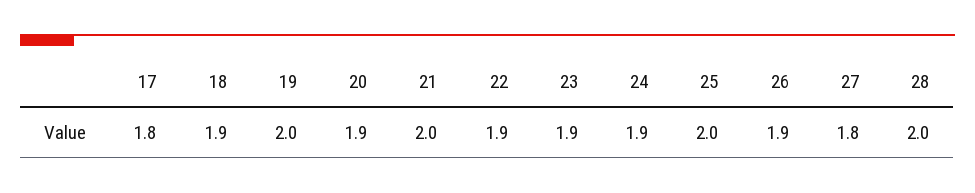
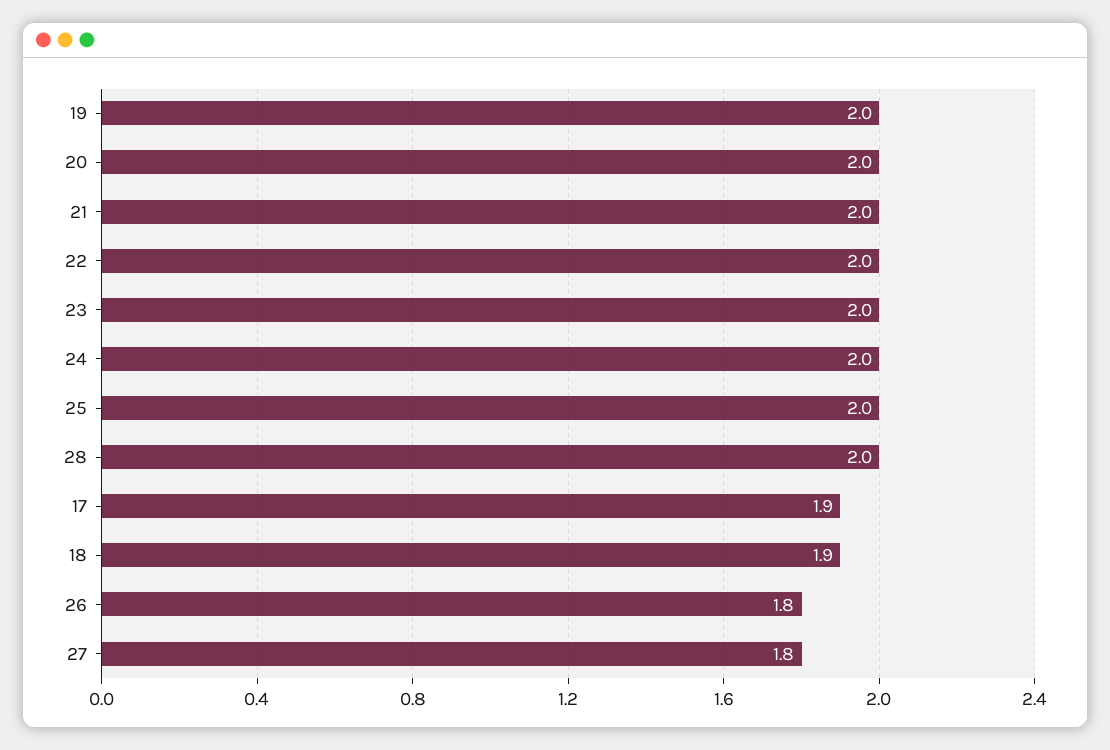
  {
-   "17": 1.8,
+   "17": 1.9,
    "18": 1.9,
    "19": 2,
-   "20": 1.9,
+   "20": 2,
    "21": 2,
-   "22": 1.9,
+   "22": 2,
-   "23": 1.9,
+   "23": 2,
-   "24": 1.9,
+   "24": 2,
    "25": 2,
-   "26": 1.9,
+   "26": 1.8,
    "27": 1.8,
    "28": 2
  }

